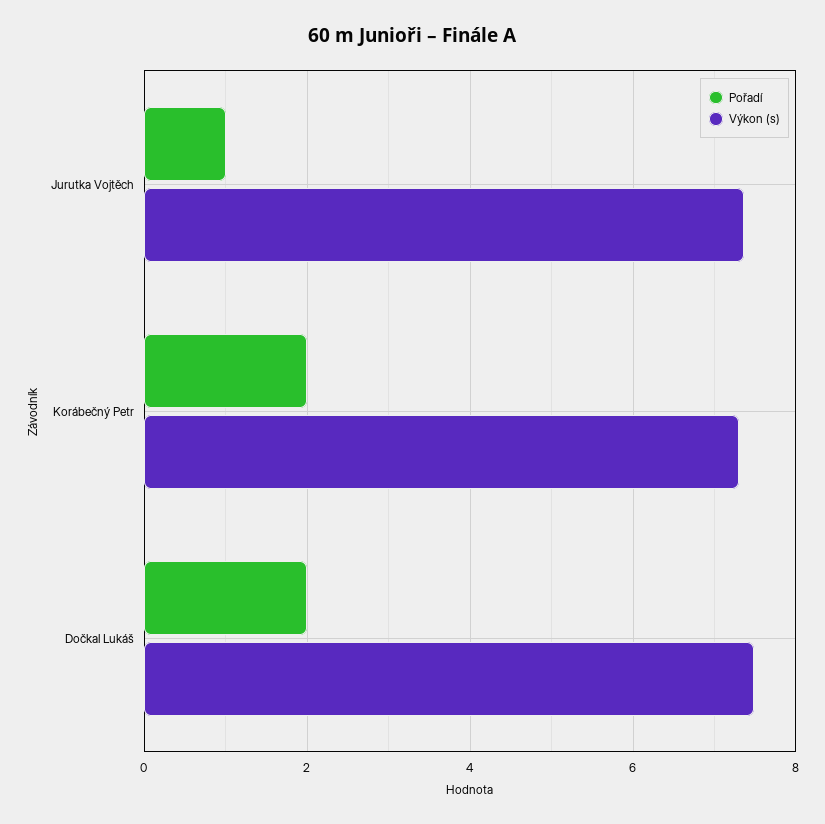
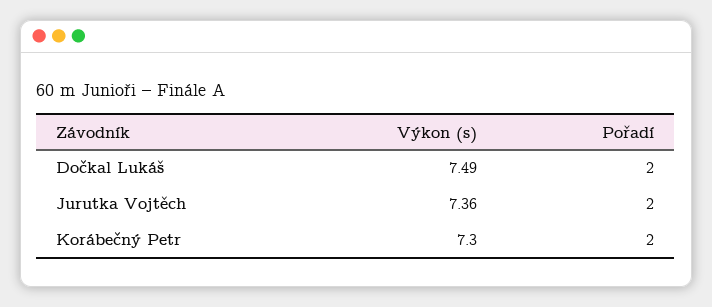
  {
    "Pořadí": {
-     "Jurutka Vojtěch": 1,
+     "Jurutka Vojtěch": 2,
      "Korábečný Petr": 2,
      "Dočkal Lukáš": 2
    },
    "Výkon (s)": {
      "Jurutka Vojtěch": 7.36,
      "Korábečný Petr": 7.3,
      "Dočkal Lukáš": 7.49
    }
  }

